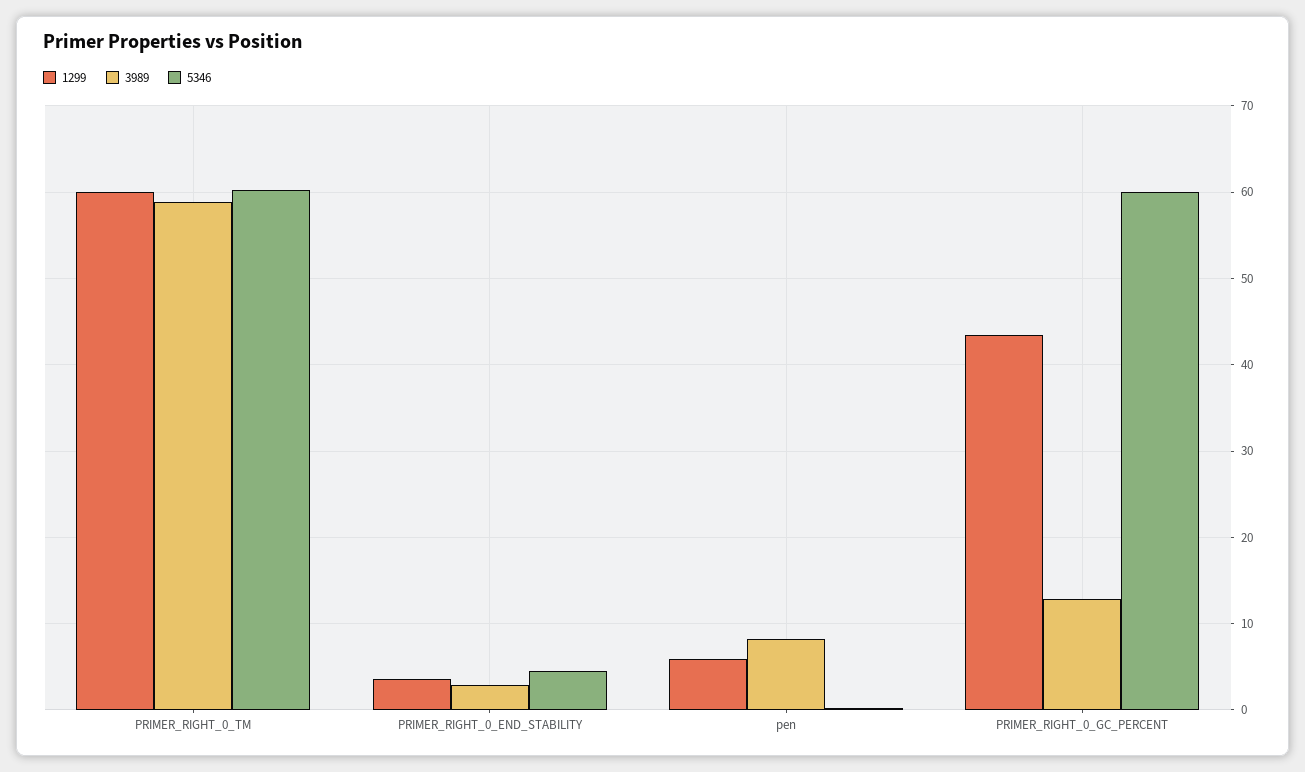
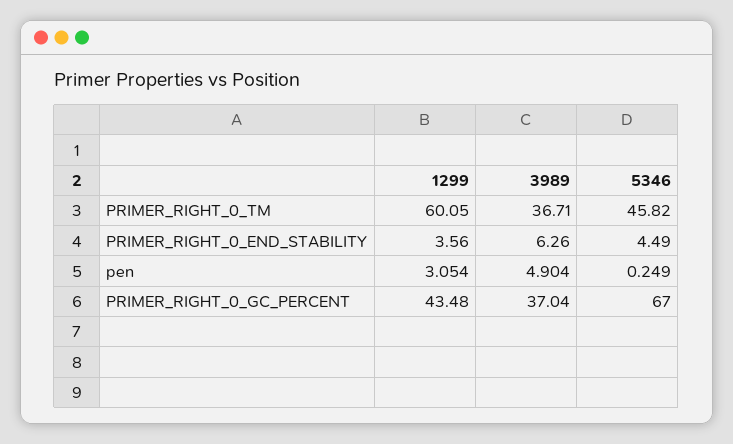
  {
    "1299": {
      "PRIMER_RIGHT_0_TM": 60.05,
      "PRIMER_RIGHT_0_END_STABILITY": 3.56,
-     "pen": 6,
+     "pen": 3.054,
      "PRIMER_RIGHT_0_GC_PERCENT": 43.48
    },
    "3989": {
-     "PRIMER_RIGHT_0_TM": 59,
+     "PRIMER_RIGHT_0_TM": 36.71,
-     "PRIMER_RIGHT_0_END_STABILITY": 3,
+     "PRIMER_RIGHT_0_END_STABILITY": 6.26,
-     "pen": 8,
+     "pen": 4.904,
-     "PRIMER_RIGHT_0_GC_PERCENT": 13
+     "PRIMER_RIGHT_0_GC_PERCENT": 37.04
    },
    "5346": {
-     "PRIMER_RIGHT_0_TM": 60,
+     "PRIMER_RIGHT_0_TM": 45.82,
      "PRIMER_RIGHT_0_END_STABILITY": 4.49,
      "pen": 0.249,
-     "PRIMER_RIGHT_0_GC_PERCENT": 60
+     "PRIMER_RIGHT_0_GC_PERCENT": 67
    }
  }

